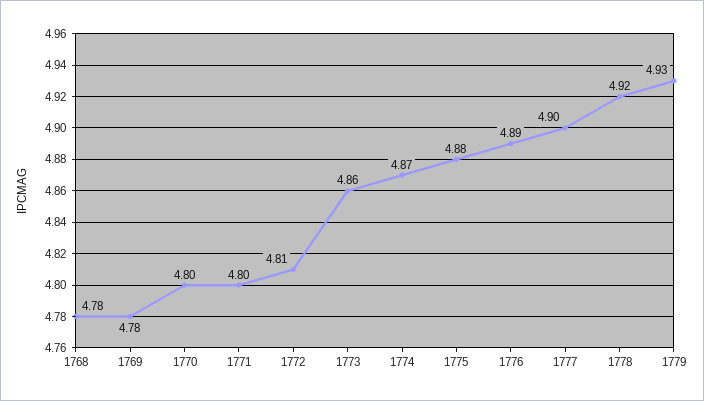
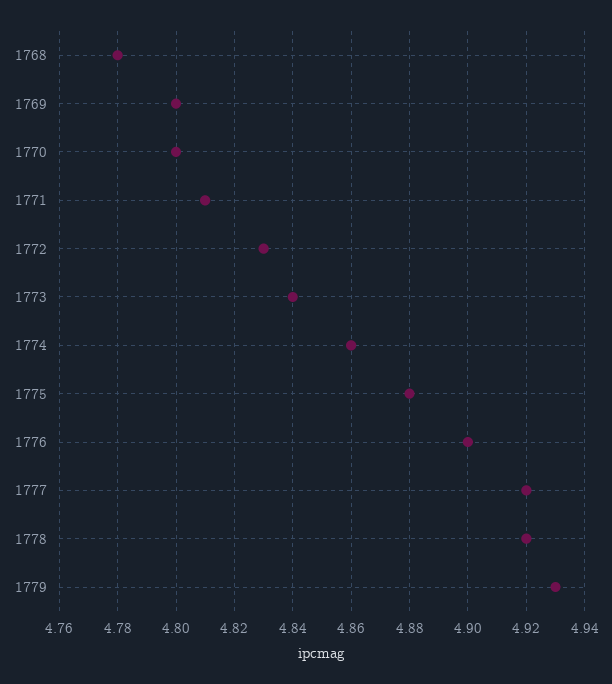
  {
    "1768": 4.78,
-   "1769": 4.78,
+   "1769": 4.8,
    "1770": 4.8,
-   "1771": 4.8,
+   "1771": 4.81,
-   "1772": 4.81,
+   "1772": 4.83,
-   "1773": 4.86,
+   "1773": 4.84,
-   "1774": 4.87,
+   "1774": 4.86,
    "1775": 4.88,
-   "1776": 4.89,
+   "1776": 4.9,
-   "1777": 4.9,
+   "1777": 4.92,
    "1778": 4.92,
    "1779": 4.93
  }

